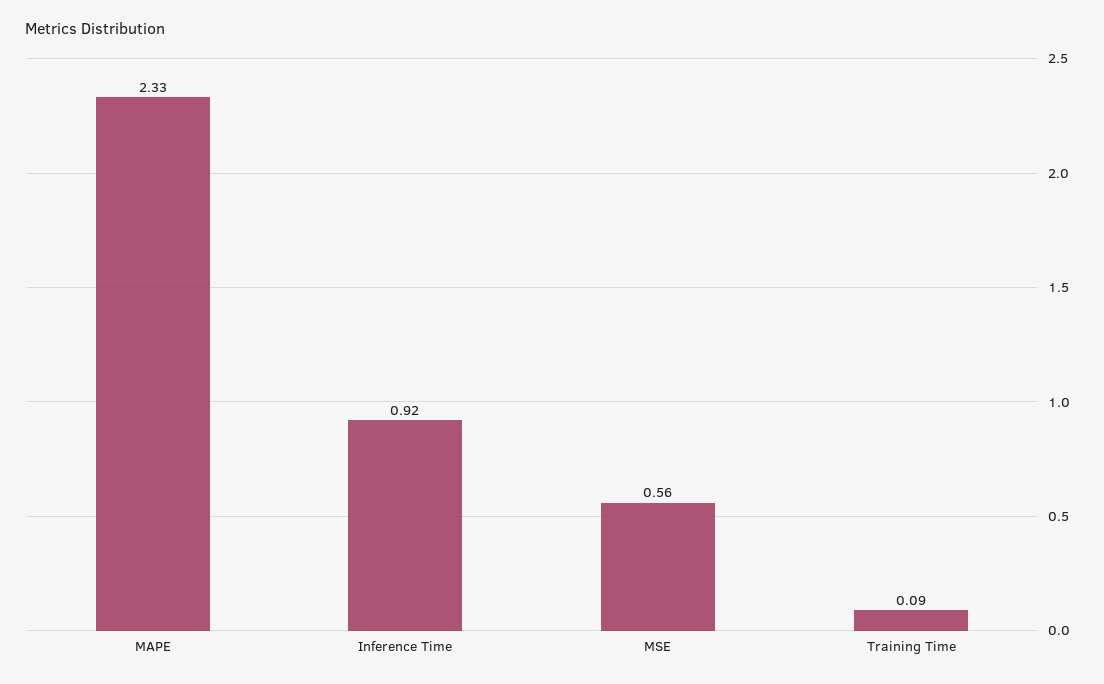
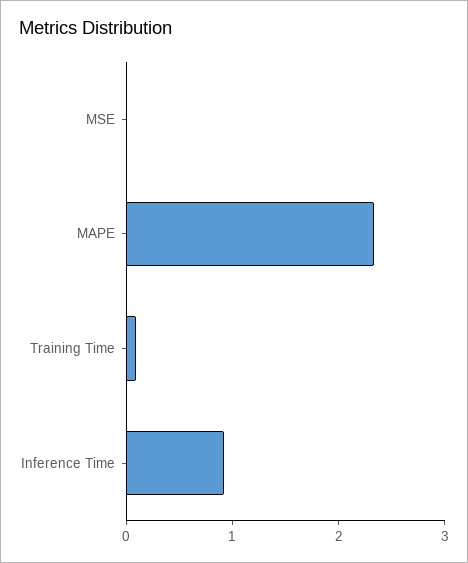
  {
    "MAPE": 2.33,
    "Inference Time": 0.92,
-   "MSE": 0.56,
+   "MSE": 0,
    "Training Time": 0.09
  }

